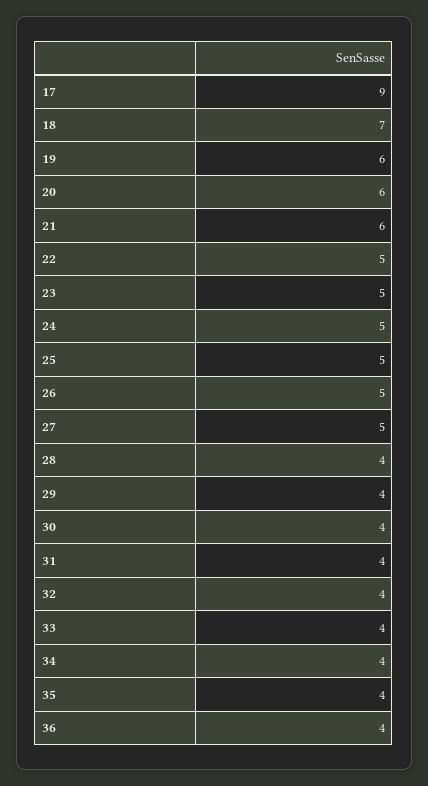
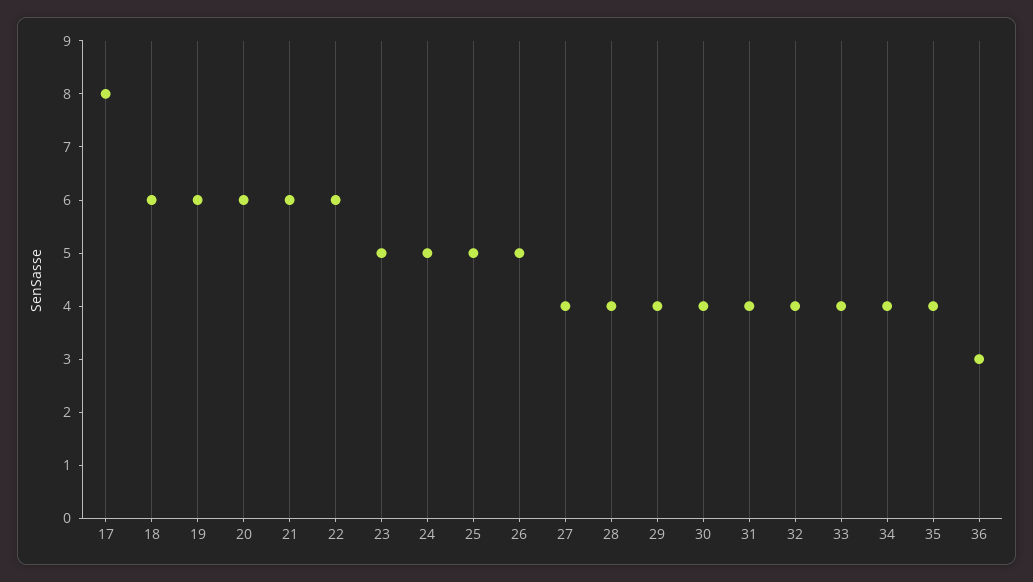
  {
-   "17": 9,
+   "17": 8,
-   "18": 7,
+   "18": 6,
    "19": 6,
    "20": 6,
    "21": 6,
-   "22": 5,
+   "22": 6,
    "23": 5,
    "24": 5,
    "25": 5,
    "26": 5,
-   "27": 5,
+   "27": 4,
    "28": 4,
    "29": 4,
    "30": 4,
    "31": 4,
    "32": 4,
    "33": 4,
    "34": 4,
    "35": 4,
-   "36": 4
+   "36": 3
  }

